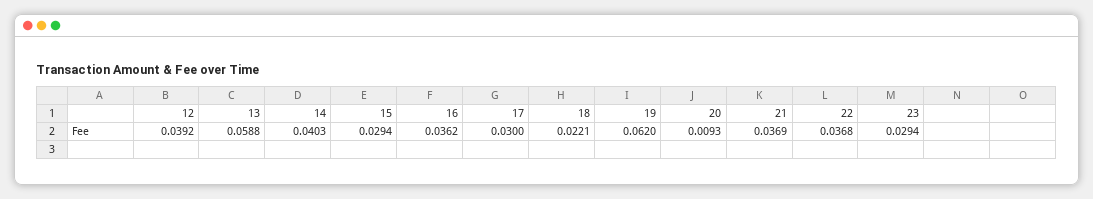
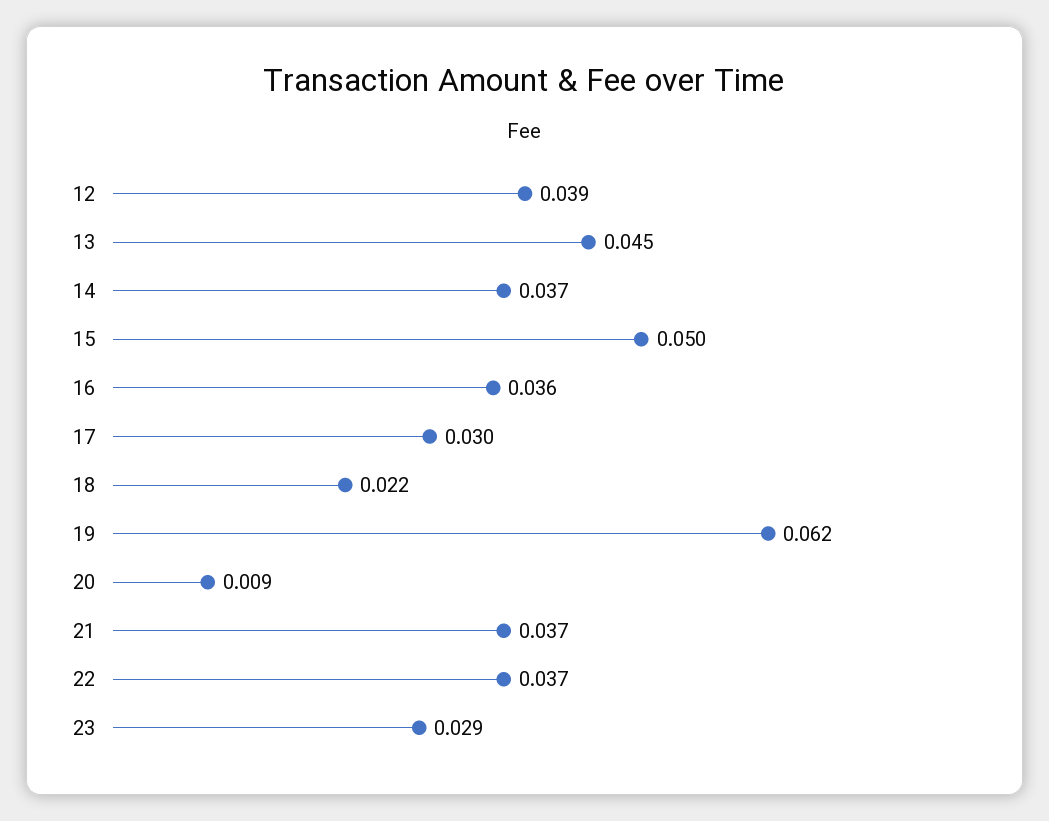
  {
    "12": 0.0392,
-   "13": 0.0588,
+   "13": 0.045,
-   "14": 0.0403,
+   "14": 0.037,
-   "15": 0.0294,
+   "15": 0.05,
    "16": 0.0362,
    "17": 0.03,
    "18": 0.0221,
    "19": 0.062,
    "20": 0.0093,
    "21": 0.0369,
    "22": 0.0368,
    "23": 0.0294
  }

